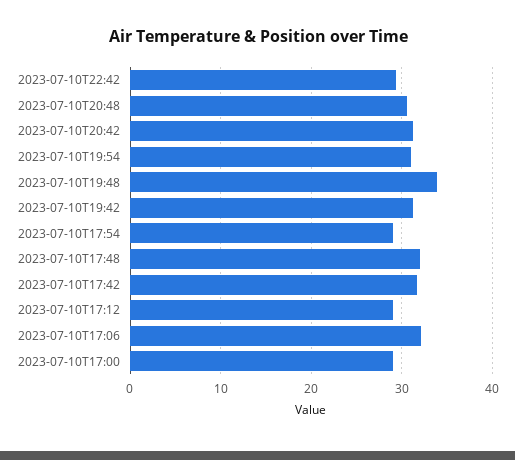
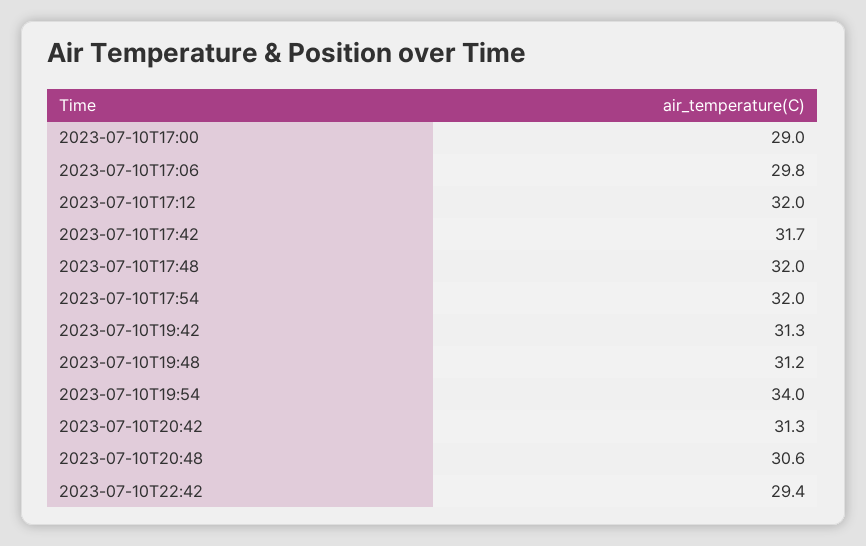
  {
    "2023-07-10T22:42": 29.4,
    "2023-07-10T20:48": 30.6,
    "2023-07-10T20:42": 31.3,
-   "2023-07-10T19:54": 31,
+   "2023-07-10T19:54": 34,
-   "2023-07-10T19:48": 34,
+   "2023-07-10T19:48": 31.2,
    "2023-07-10T19:42": 31.3,
-   "2023-07-10T17:54": 29,
+   "2023-07-10T17:54": 32,
    "2023-07-10T17:48": 32,
    "2023-07-10T17:42": 31.7,
-   "2023-07-10T17:12": 29,
+   "2023-07-10T17:12": 32,
-   "2023-07-10T17:06": 32,
+   "2023-07-10T17:06": 29.8,
    "2023-07-10T17:00": 29
  }

